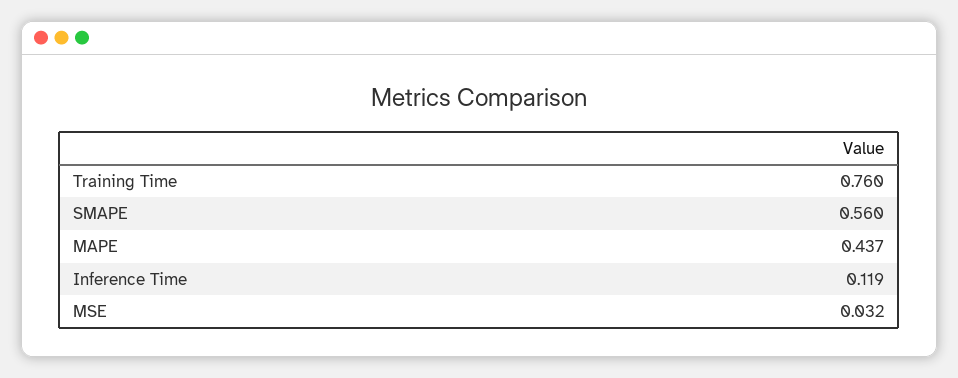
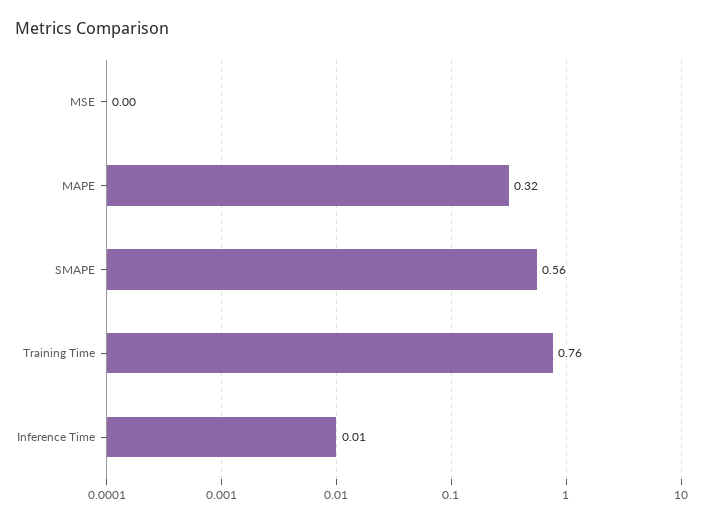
  {
    "Training Time": 0.76,
    "SMAPE": 0.56,
-   "MAPE": 0.437,
+   "MAPE": 0.32,
-   "Inference Time": 0.119,
+   "Inference Time": 0.01,
-   "MSE": 0.032
+   "MSE": 0
  }

